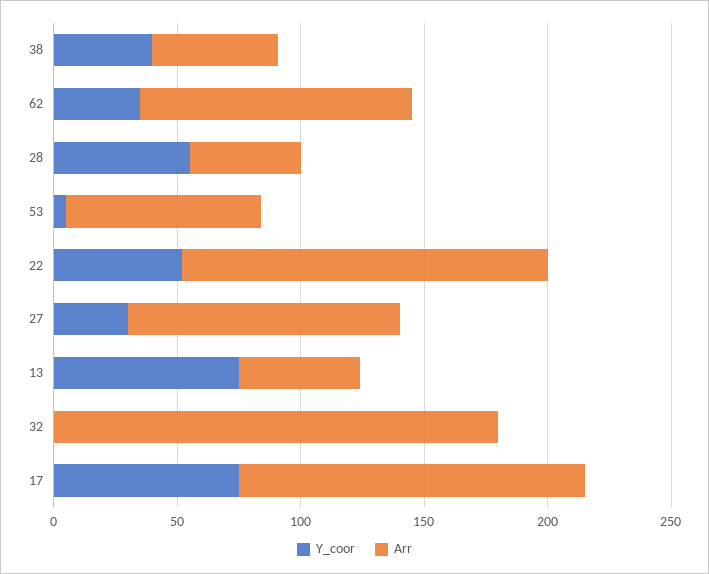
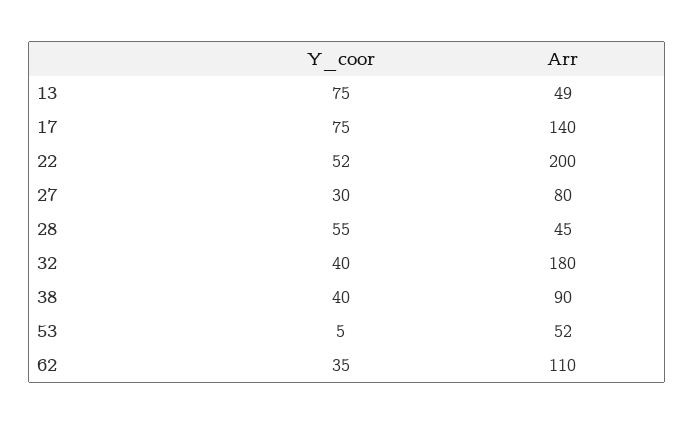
  {
    "Y_coor": {
      "38": 40,
      "62": 35,
      "28": 55,
      "53": 5,
      "22": 52,
      "27": 30,
      "13": 75,
-     "32": 0,
+     "32": 40,
      "17": 75
    },
    "Arr": {
-     "38": 50,
+     "38": 90,
      "62": 110,
      "28": 45,
-     "53": 80,
+     "53": 52,
-     "22": 150,
+     "22": 200,
-     "27": 110,
+     "27": 80,
      "13": 49,
      "32": 180,
      "17": 140
    }
  }

